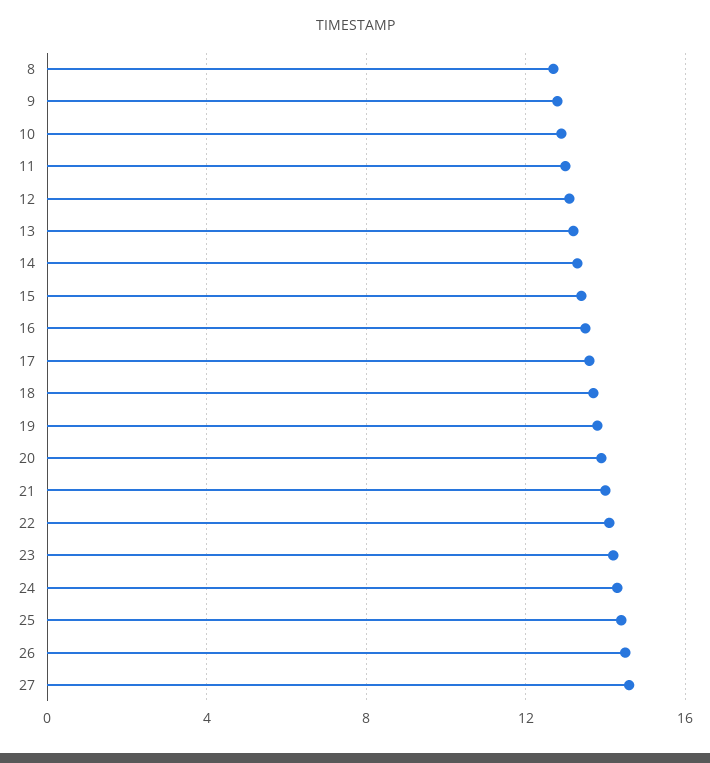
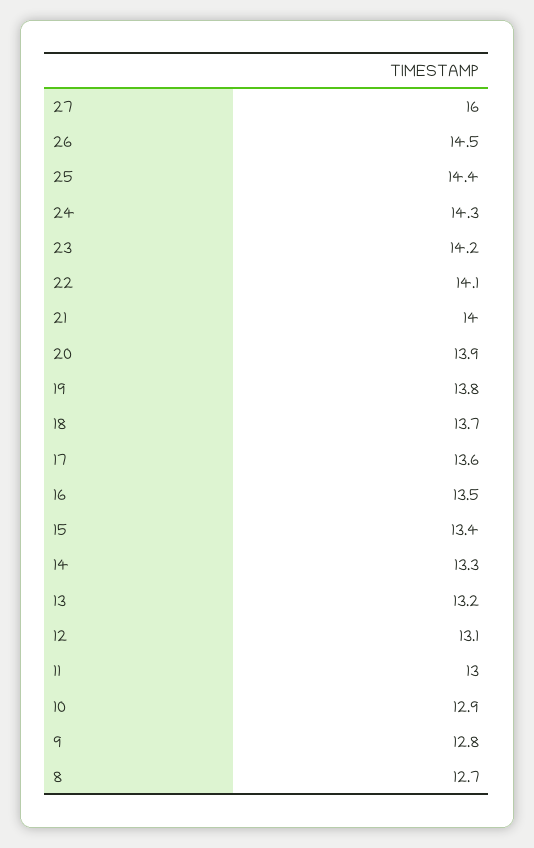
  {
    "8": 12.7,
    "9": 12.8,
    "10": 12.9,
    "11": 13,
    "12": 13.1,
    "13": 13.2,
    "14": 13.3,
    "15": 13.4,
    "16": 13.5,
    "17": 13.6,
    "18": 13.7,
    "19": 13.8,
    "20": 13.9,
    "21": 14,
    "22": 14.1,
    "23": 14.2,
    "24": 14.3,
    "25": 14.4,
    "26": 14.5,
-   "27": 14.5
+   "27": 16
  }

